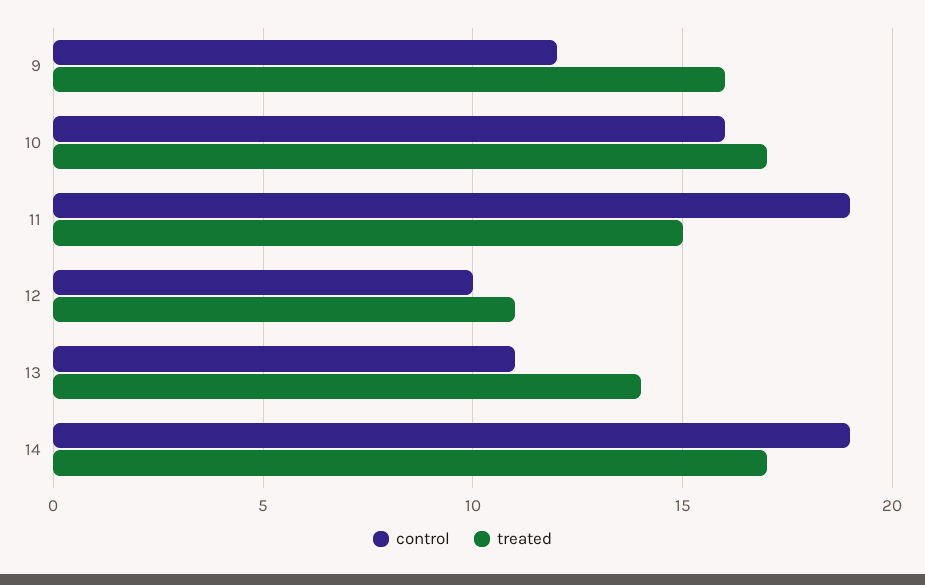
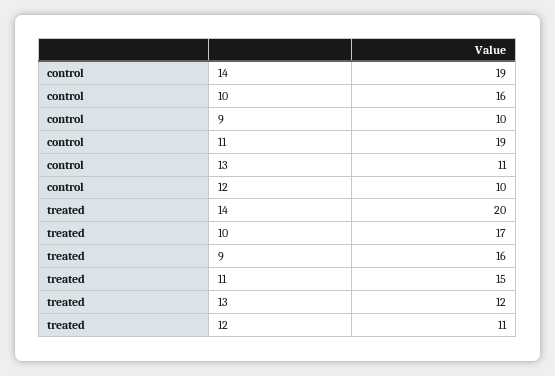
  {
    "control": {
-     "9": 12,
+     "9": 10,
      "10": 16,
      "11": 19,
      "12": 10,
      "13": 11,
      "14": 19
    },
    "treated": {
      "9": 16,
      "10": 17,
      "11": 15,
      "12": 11,
-     "13": 14,
+     "13": 12,
-     "14": 17
+     "14": 20
    }
  }

